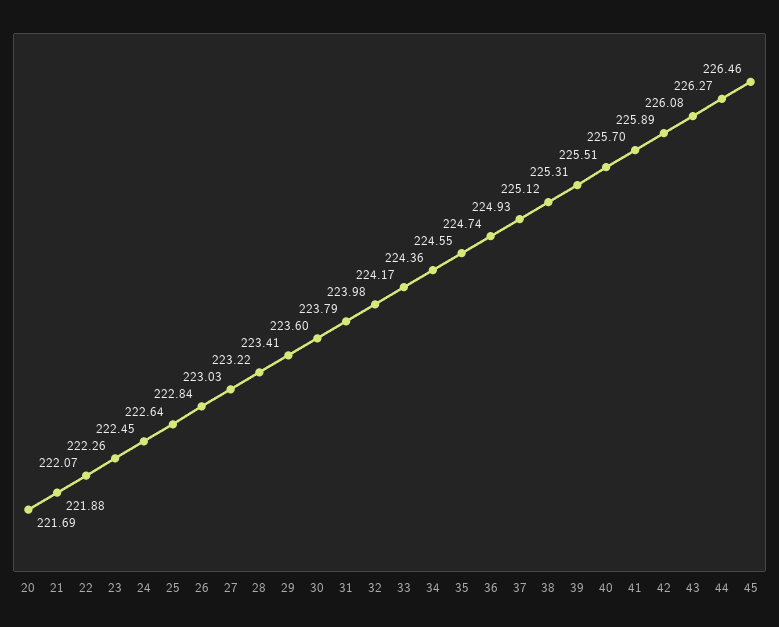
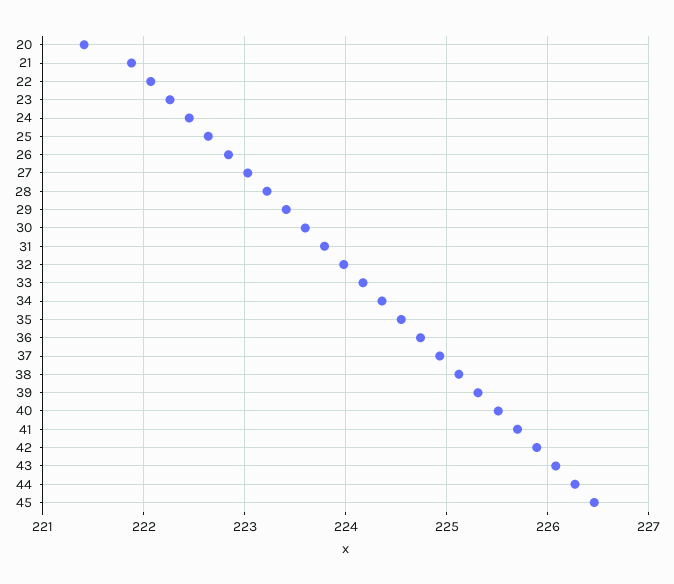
  {
-   "20": 221.69,
+   "20": 221.4,
    "21": 221.88,
    "22": 222.07,
    "23": 222.26,
    "24": 222.45,
    "25": 222.64,
    "26": 222.84,
    "27": 223.03,
    "28": 223.22,
    "29": 223.41,
    "30": 223.6,
    "31": 223.79,
    "32": 223.98,
    "33": 224.17,
    "34": 224.36,
    "35": 224.55,
    "36": 224.74,
    "37": 224.93,
    "38": 225.12,
    "39": 225.31,
    "40": 225.51,
    "41": 225.7,
    "42": 225.89,
    "43": 226.08,
    "44": 226.27,
    "45": 226.46
  }

